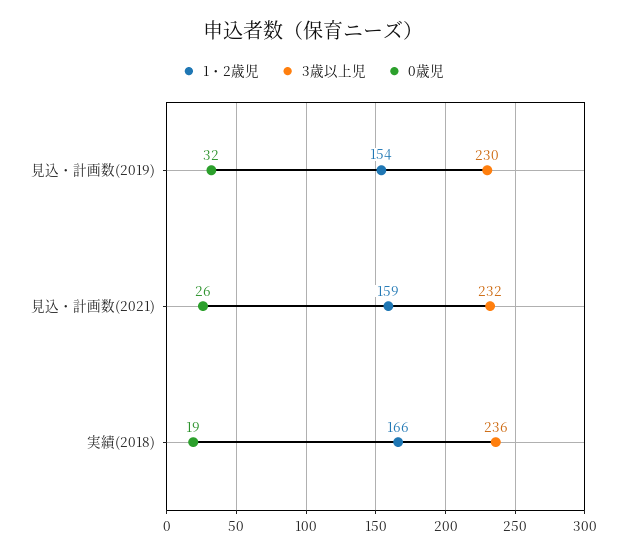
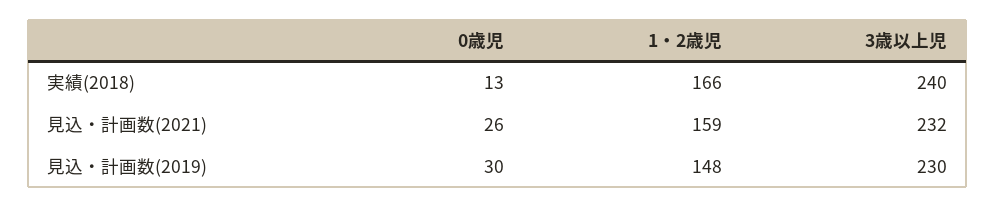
  {
    "1・2歳児": {
-     "見込・計画数(2019)": 154,
+     "見込・計画数(2019)": 148,
      "見込・計画数(2021)": 159,
      "実績(2018)": 166
    },
    "3歳以上児": {
      "見込・計画数(2019)": 230,
      "見込・計画数(2021)": 232,
-     "実績(2018)": 236
+     "実績(2018)": 240
    },
    "0歳児": {
-     "見込・計画数(2019)": 32,
+     "見込・計画数(2019)": 30,
      "見込・計画数(2021)": 26,
-     "実績(2018)": 19
+     "実績(2018)": 13
    }
  }

